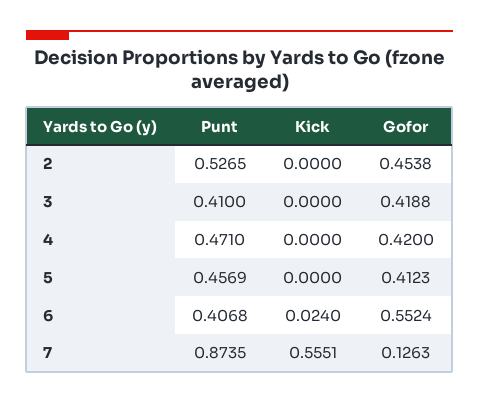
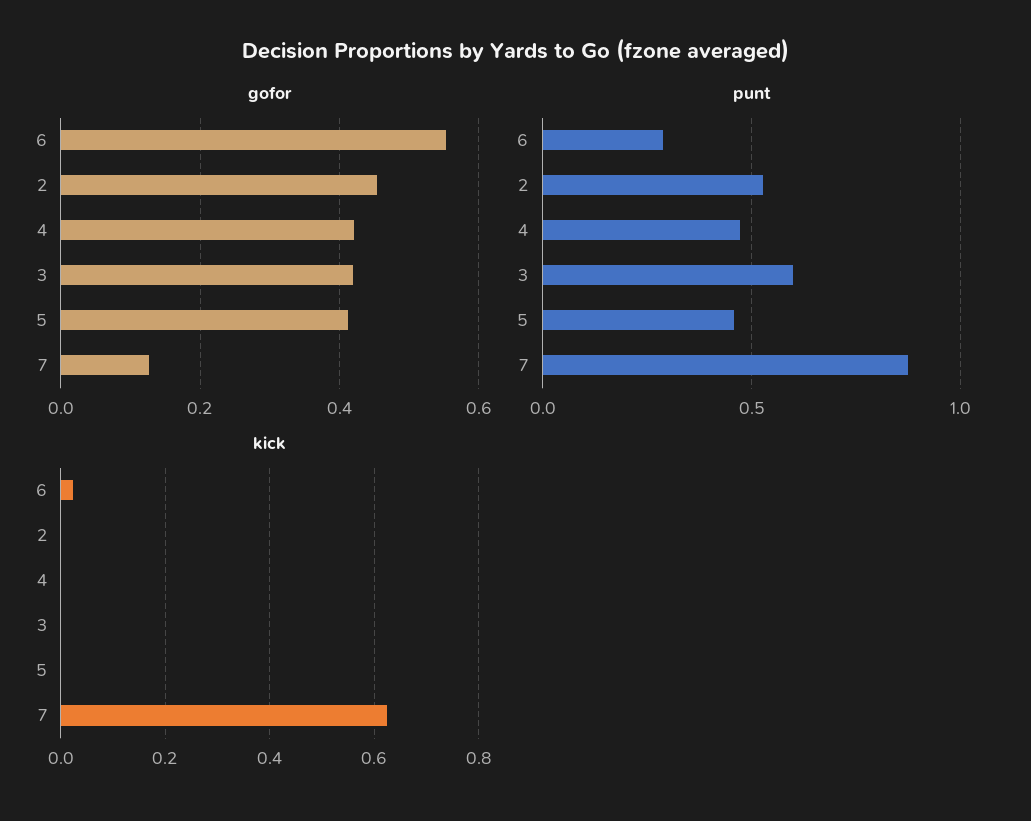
  {
    "Punt": {
      "2": 0.5265,
-     "3": 0.41,
+     "3": 0.6,
      "4": 0.471,
      "5": 0.4569,
-     "6": 0.4068,
+     "6": 0.3,
      "7": 0.8735
    },
    "Kick": {
      "2": 0,
      "3": 0,
      "4": 0,
      "5": 0,
      "6": 0.024,
-     "7": 0.5551
+     "7": 0.62
    },
    "Gofor": {
      "2": 0.4538,
      "3": 0.4188,
      "4": 0.42,
      "5": 0.4123,
      "6": 0.5524,
      "7": 0.1263
    }
  }

